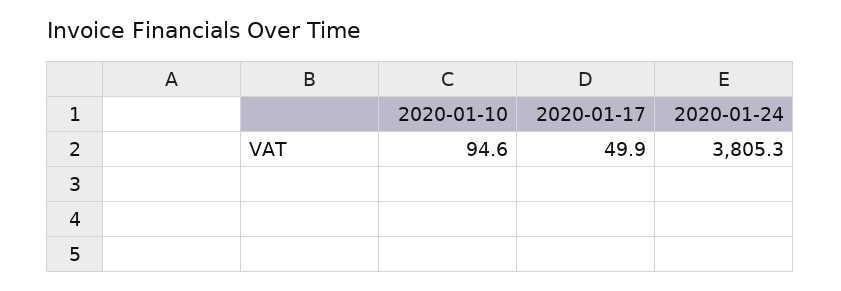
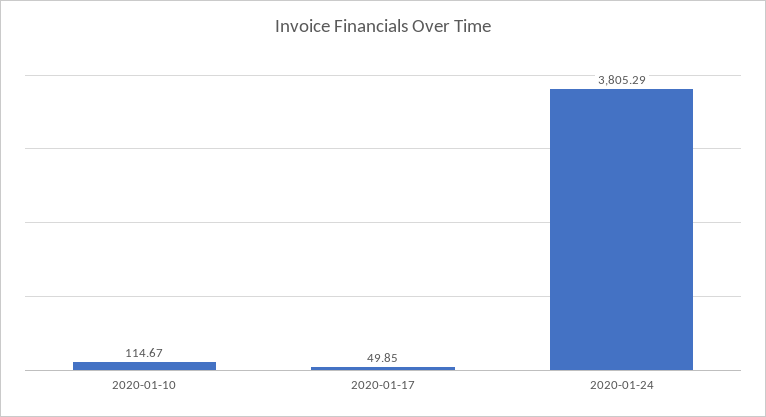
  {
-   "2020-01-10": 94.6,
+   "2020-01-10": 114.67,
    "2020-01-17": 49.85,
    "2020-01-24": 3805.29
  }

